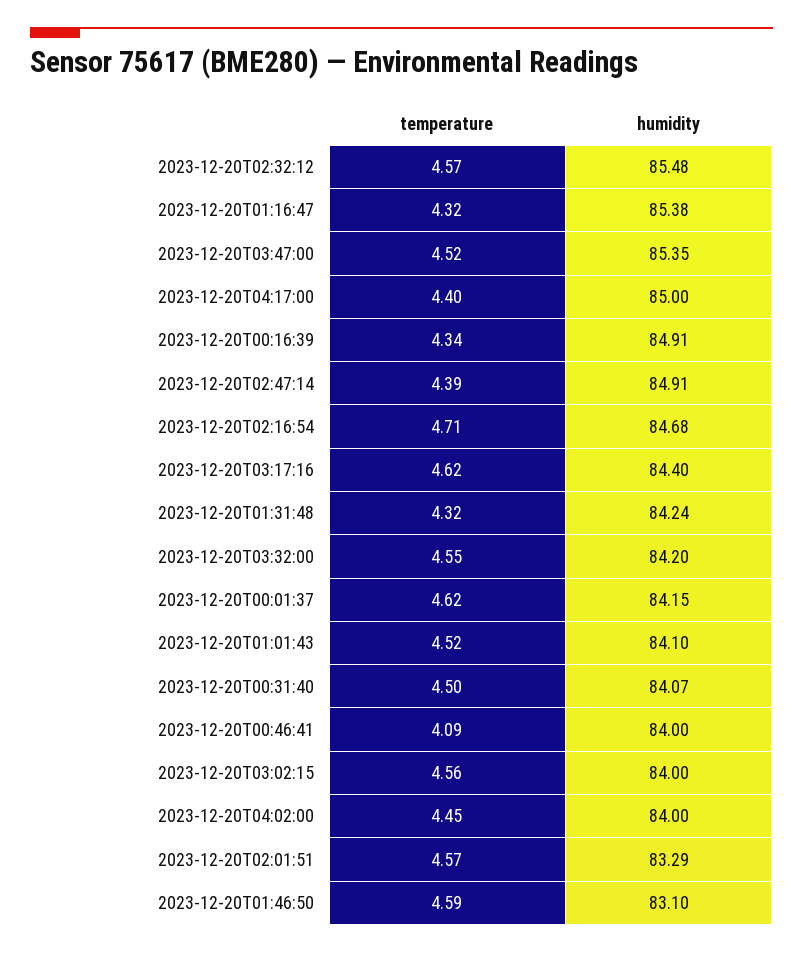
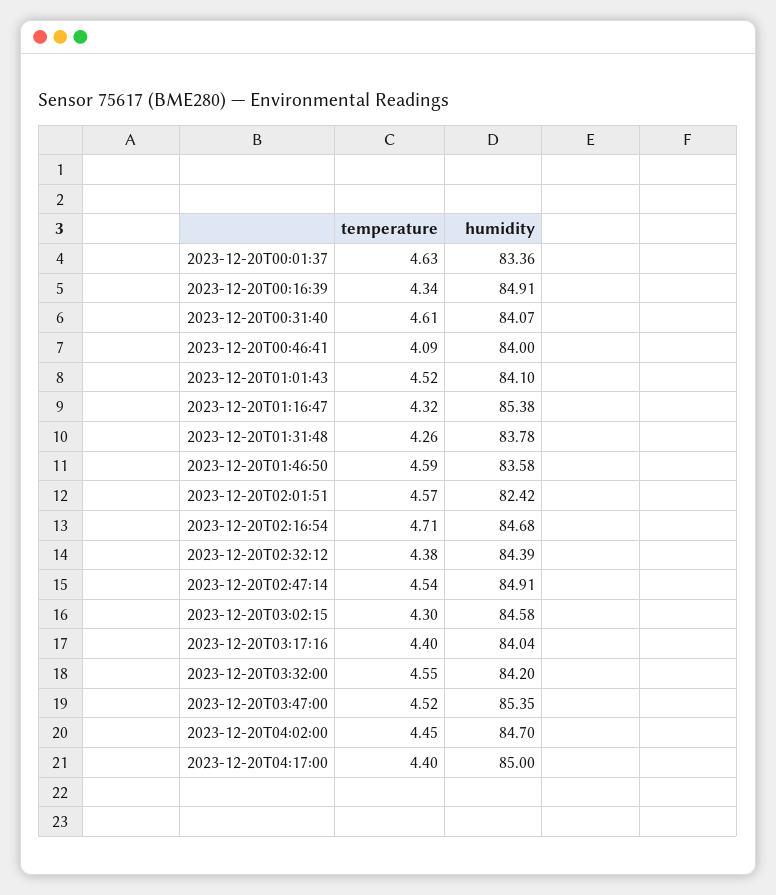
  {
    "temperature": {
-     "2023-12-20T02:32:12": 4.57,
+     "2023-12-20T02:32:12": 4.38,
      "2023-12-20T01:16:47": 4.32,
      "2023-12-20T03:47:00": 4.52,
      "2023-12-20T04:17:00": 4.4,
      "2023-12-20T00:16:39": 4.34,
-     "2023-12-20T02:47:14": 4.39,
+     "2023-12-20T02:47:14": 4.54,
      "2023-12-20T02:16:54": 4.71,
-     "2023-12-20T03:17:16": 4.62,
+     "2023-12-20T03:17:16": 4.4,
-     "2023-12-20T01:31:48": 4.32,
+     "2023-12-20T01:31:48": 4.26,
      "2023-12-20T03:32:00": 4.55,
-     "2023-12-20T00:01:37": 4.62,
+     "2023-12-20T00:01:37": 4.63,
      "2023-12-20T01:01:43": 4.52,
-     "2023-12-20T00:31:40": 4.5,
+     "2023-12-20T00:31:40": 4.61,
      "2023-12-20T00:46:41": 4.09,
-     "2023-12-20T03:02:15": 4.56,
+     "2023-12-20T03:02:15": 4.3,
      "2023-12-20T04:02:00": 4.45,
      "2023-12-20T02:01:51": 4.57,
      "2023-12-20T01:46:50": 4.59
    },
    "humidity": {
-     "2023-12-20T02:32:12": 85.48,
+     "2023-12-20T02:32:12": 84.39,
      "2023-12-20T01:16:47": 85.38,
      "2023-12-20T03:47:00": 85.35,
      "2023-12-20T04:17:00": 85,
      "2023-12-20T00:16:39": 84.91,
      "2023-12-20T02:47:14": 84.91,
      "2023-12-20T02:16:54": 84.68,
-     "2023-12-20T03:17:16": 84.4,
+     "2023-12-20T03:17:16": 84.04,
-     "2023-12-20T01:31:48": 84.24,
+     "2023-12-20T01:31:48": 83.78,
      "2023-12-20T03:32:00": 84.2,
-     "2023-12-20T00:01:37": 84.15,
+     "2023-12-20T00:01:37": 83.36,
      "2023-12-20T01:01:43": 84.1,
      "2023-12-20T00:31:40": 84.07,
      "2023-12-20T00:46:41": 84,
-     "2023-12-20T03:02:15": 84,
+     "2023-12-20T03:02:15": 84.58,
-     "2023-12-20T04:02:00": 84,
+     "2023-12-20T04:02:00": 84.7,
-     "2023-12-20T02:01:51": 83.29,
+     "2023-12-20T02:01:51": 82.42,
-     "2023-12-20T01:46:50": 83.1
+     "2023-12-20T01:46:50": 83.58
    }
  }

